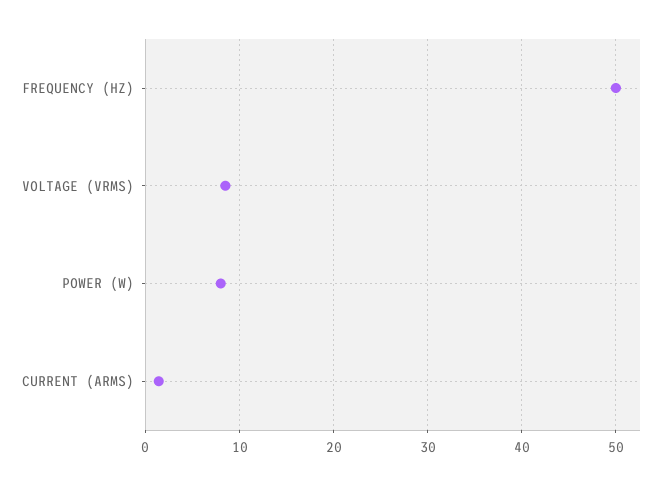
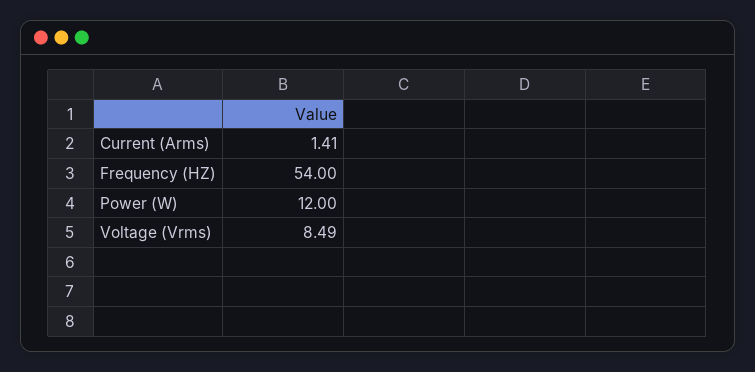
  {
-   "FREQUENCY (HZ)": 50,
+   "FREQUENCY (HZ)": 54,
    "VOLTAGE (VRMS)": 8.49,
-   "POWER (W)": 8,
+   "POWER (W)": 12,
    "CURRENT (ARMS)": 1.41
  }

